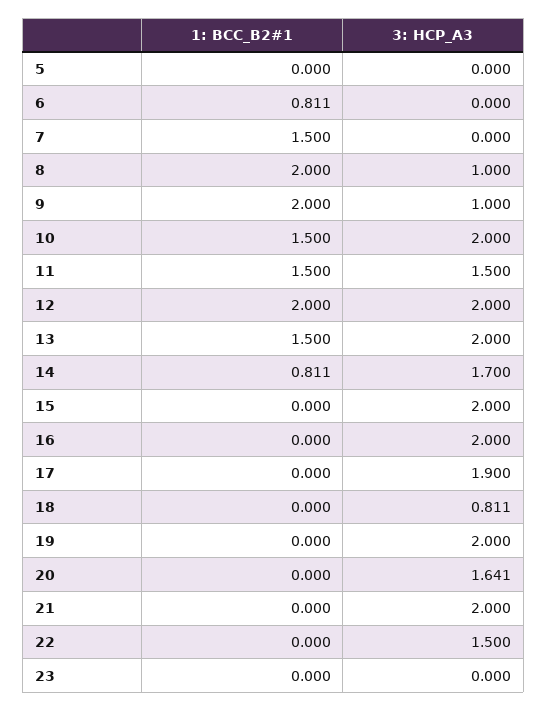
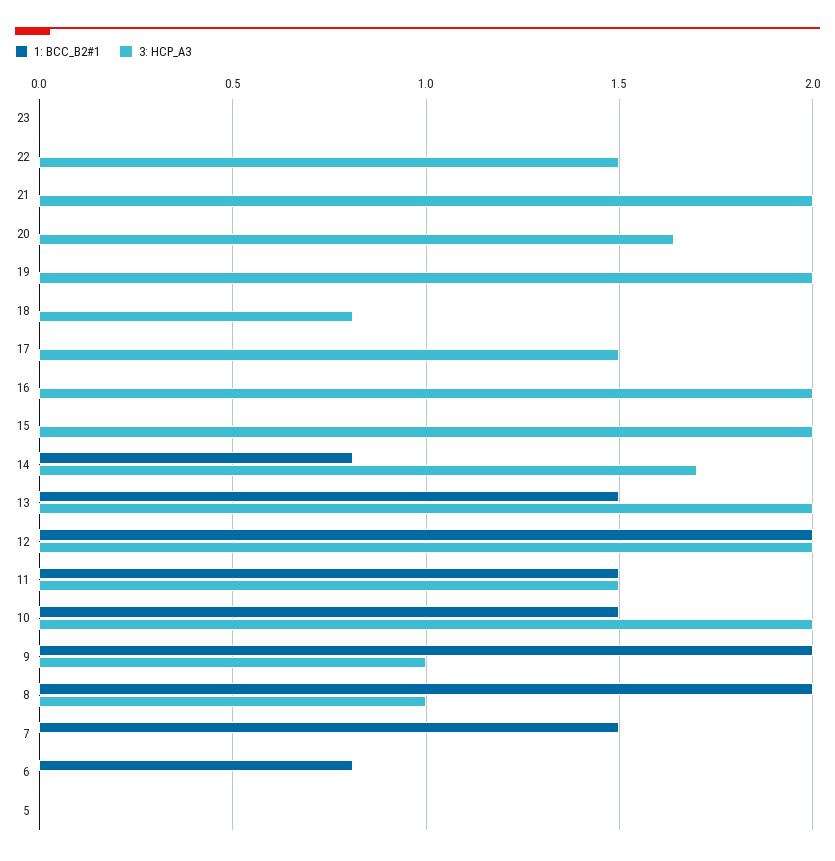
  {
    "1: BCC_B2#1": {
      "5": 0,
      "6": 0.811,
      "7": 1.5,
      "8": 2,
      "9": 2,
      "10": 1.5,
      "11": 1.5,
      "12": 2,
      "13": 1.5,
      "14": 0.811,
      "15": 0,
      "16": 0,
      "17": 0,
      "18": 0,
      "19": 0,
      "20": 0,
      "21": 0,
      "22": 0,
      "23": 0
    },
    "3: HCP_A3": {
      "5": 0,
      "6": 0,
      "7": 0,
      "8": 1,
      "9": 1,
      "10": 2,
      "11": 1.5,
      "12": 2,
      "13": 2,
      "14": 1.7,
      "15": 2,
      "16": 2,
-     "17": 1.9,
+     "17": 1.5,
      "18": 0.811,
      "19": 2,
      "20": 1.641,
      "21": 2,
      "22": 1.5,
      "23": 0
    }
  }

